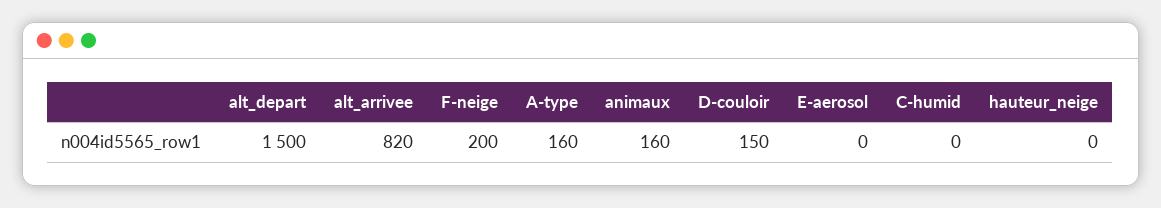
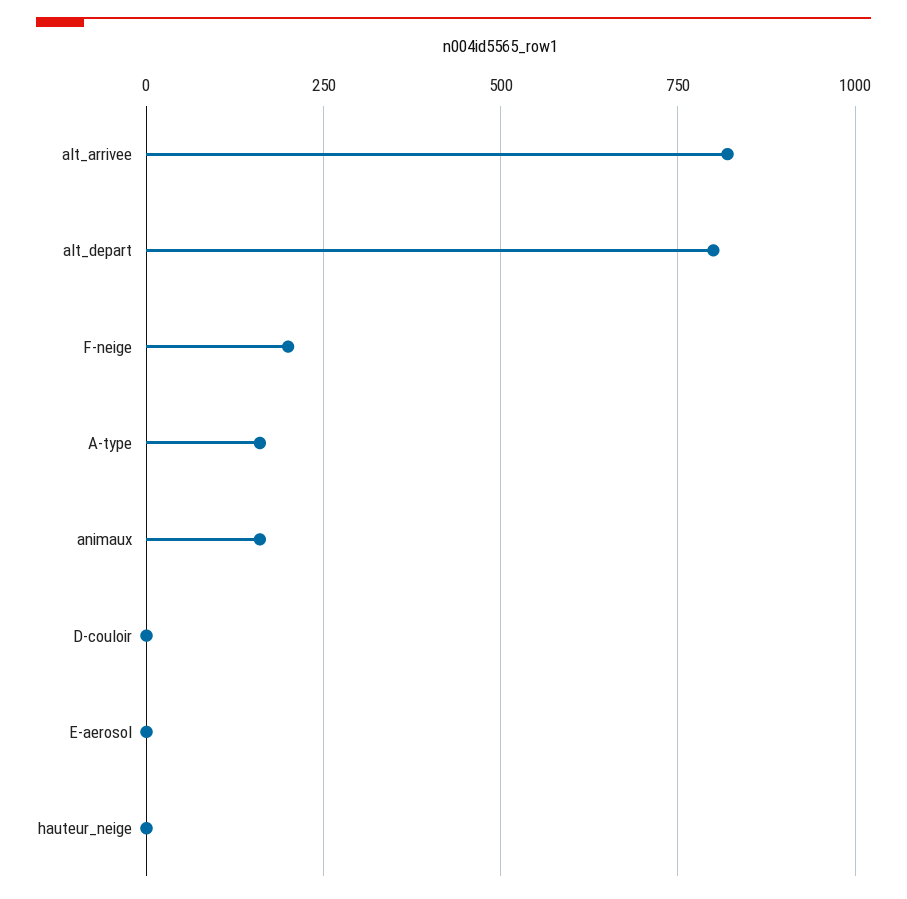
  {
-   "alt_depart": 1500,
+   "alt_depart": 800,
    "alt_arrivee": 820,
    "F-neige": 200,
    "A-type": 160,
    "animaux": 160,
-   "D-couloir": 150,
+   "D-couloir": 0,
    "E-aerosol": 0,
-   "C-humid": 0,
    "hauteur_neige": 0
  }

